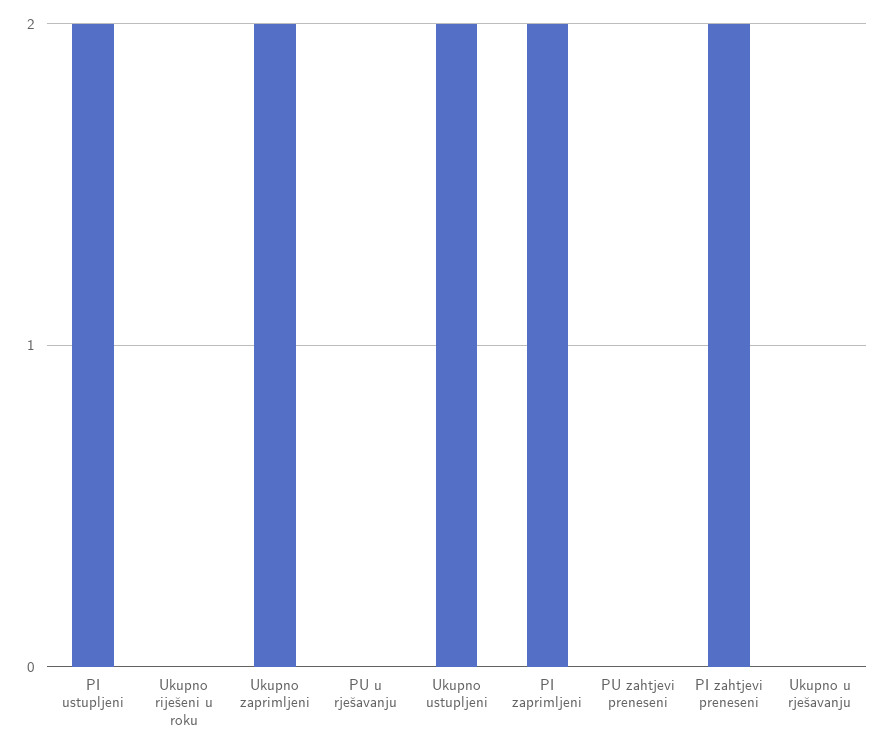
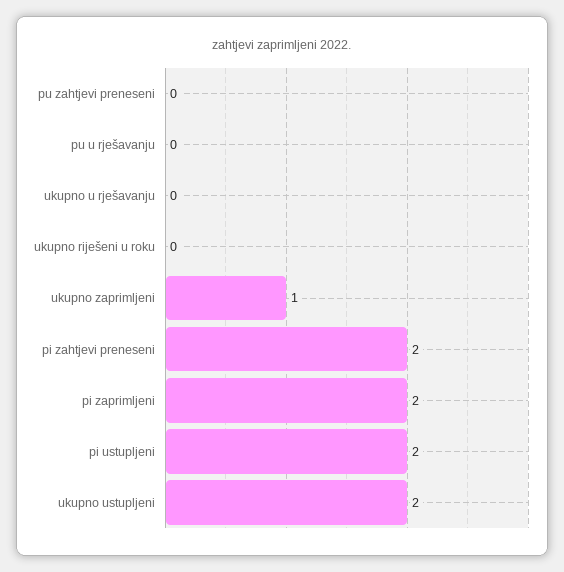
  {
    "PI ustupljeni": 2,
    "Ukupno riješeni u roku": 0,
-   "Ukupno zaprimljeni": 2,
+   "Ukupno zaprimljeni": 1,
    "PU u rješavanju": 0,
    "Ukupno ustupljeni": 2,
    "PI zaprimljeni": 2,
    "PU zahtjevi preneseni": 0,
    "PI zahtjevi preneseni": 2,
    "Ukupno u rješavanju": 0
  }

